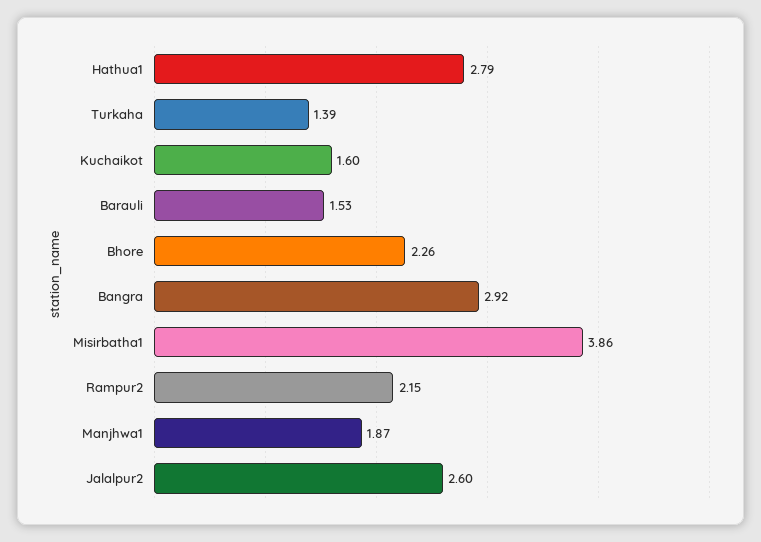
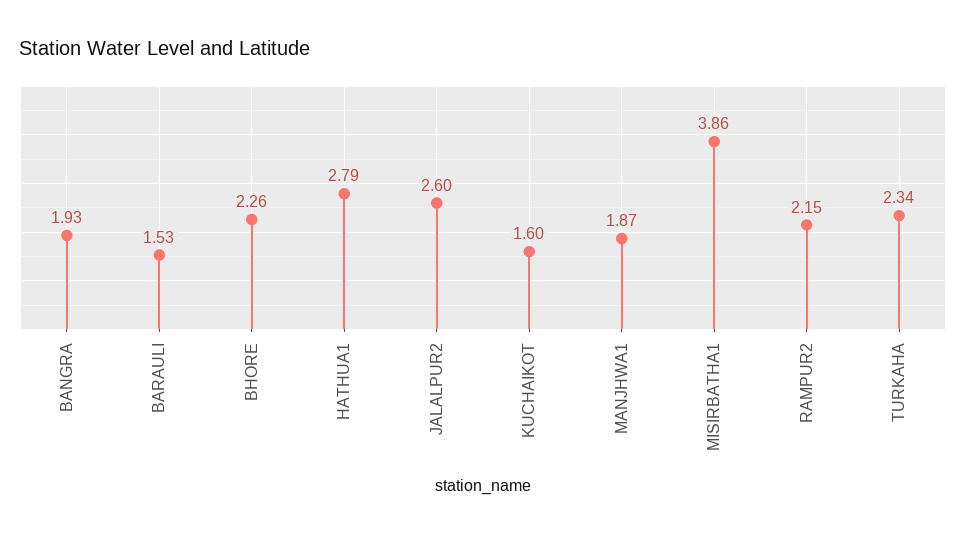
  {
    "Hathua1": 2.79,
-   "Turkaha": 1.39,
+   "Turkaha": 2.34,
    "Kuchaikot": 1.6,
    "Barauli": 1.53,
    "Bhore": 2.26,
-   "Bangra": 2.92,
+   "Bangra": 1.93,
    "Misirbatha1": 3.86,
    "Rampur2": 2.15,
    "Manjhwa1": 1.87,
    "Jalalpur2": 2.6
  }

